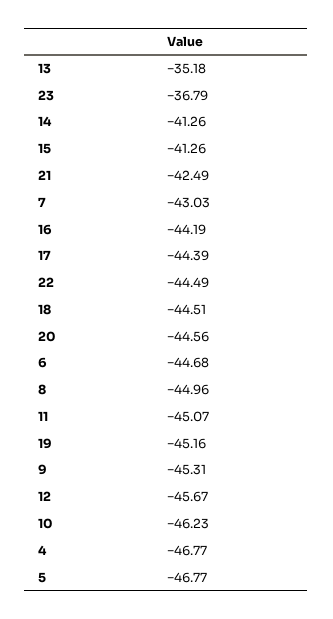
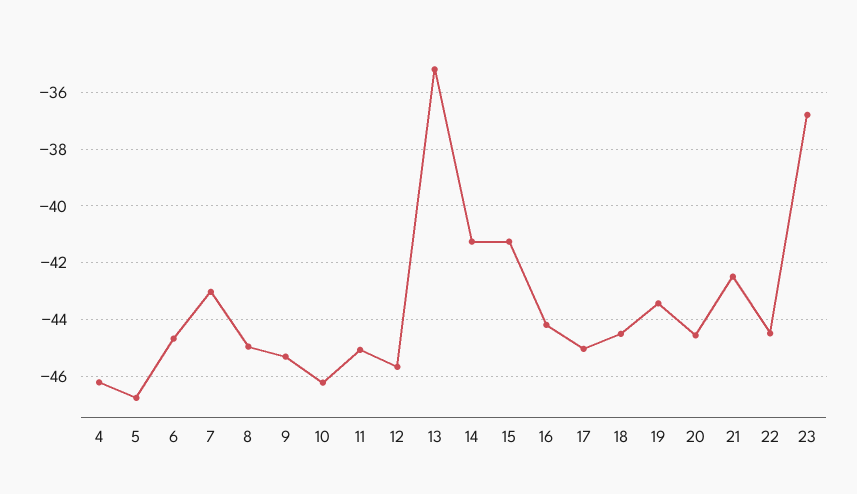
  {
    "13": -35.18,
    "23": -36.79,
    "14": -41.26,
    "15": -41.26,
    "21": -42.49,
    "7": -43.03,
    "16": -44.19,
-   "17": -44.39,
+   "17": -45,
    "22": -44.49,
    "18": -44.51,
    "20": -44.56,
    "6": -44.68,
    "8": -44.96,
    "11": -45.07,
-   "19": -45.16,
+   "19": -43.5,
    "9": -45.31,
    "12": -45.67,
    "10": -46.23,
-   "4": -46.77,
+   "4": -46.25,
    "5": -46.77
  }

